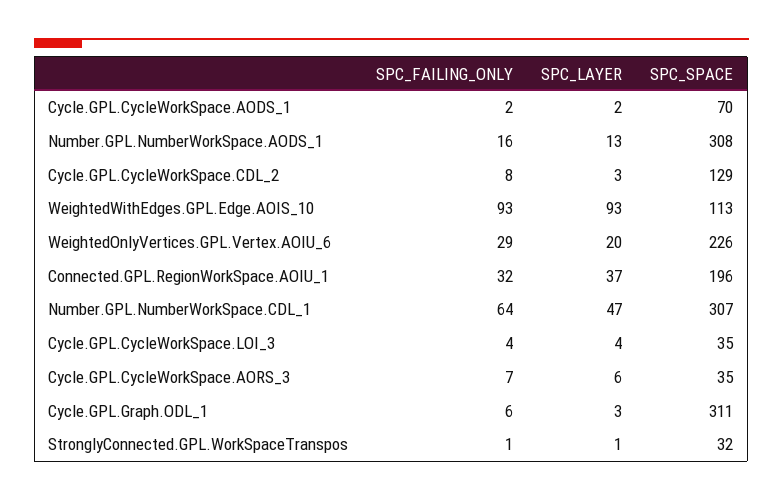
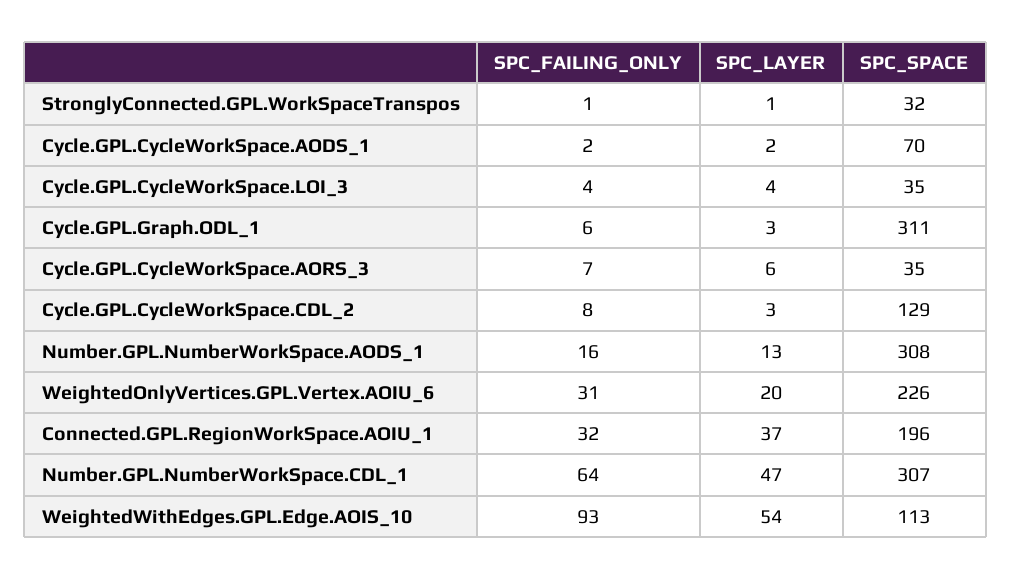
  {
    "SPC_FAILING_ONLY": {
      "Cycle.GPL.CycleWorkSpace.AODS_1": 2,
      "Number.GPL.NumberWorkSpace.AODS_1": 16,
      "Cycle.GPL.CycleWorkSpace.CDL_2": 8,
      "WeightedWithEdges.GPL.Edge.AOIS_10": 93,
-     "WeightedOnlyVertices.GPL.Vertex.AOIU_6": 29,
+     "WeightedOnlyVertices.GPL.Vertex.AOIU_6": 31,
      "Connected.GPL.RegionWorkSpace.AOIU_1": 32,
      "Number.GPL.NumberWorkSpace.CDL_1": 64,
      "Cycle.GPL.CycleWorkSpace.LOI_3": 4,
      "Cycle.GPL.CycleWorkSpace.AORS_3": 7,
      "Cycle.GPL.Graph.ODL_1": 6,
      "StronglyConnected.GPL.WorkSpaceTranspos": 1
    },
    "SPC_LAYER": {
      "Cycle.GPL.CycleWorkSpace.AODS_1": 2,
      "Number.GPL.NumberWorkSpace.AODS_1": 13,
      "Cycle.GPL.CycleWorkSpace.CDL_2": 3,
-     "WeightedWithEdges.GPL.Edge.AOIS_10": 93,
+     "WeightedWithEdges.GPL.Edge.AOIS_10": 54,
      "WeightedOnlyVertices.GPL.Vertex.AOIU_6": 20,
      "Connected.GPL.RegionWorkSpace.AOIU_1": 37,
      "Number.GPL.NumberWorkSpace.CDL_1": 47,
      "Cycle.GPL.CycleWorkSpace.LOI_3": 4,
      "Cycle.GPL.CycleWorkSpace.AORS_3": 6,
      "Cycle.GPL.Graph.ODL_1": 3,
      "StronglyConnected.GPL.WorkSpaceTranspos": 1
    },
    "SPC_SPACE": {
      "Cycle.GPL.CycleWorkSpace.AODS_1": 70,
      "Number.GPL.NumberWorkSpace.AODS_1": 308,
      "Cycle.GPL.CycleWorkSpace.CDL_2": 129,
      "WeightedWithEdges.GPL.Edge.AOIS_10": 113,
      "WeightedOnlyVertices.GPL.Vertex.AOIU_6": 226,
      "Connected.GPL.RegionWorkSpace.AOIU_1": 196,
      "Number.GPL.NumberWorkSpace.CDL_1": 307,
      "Cycle.GPL.CycleWorkSpace.LOI_3": 35,
      "Cycle.GPL.CycleWorkSpace.AORS_3": 35,
      "Cycle.GPL.Graph.ODL_1": 311,
      "StronglyConnected.GPL.WorkSpaceTranspos": 32
    }
  }

